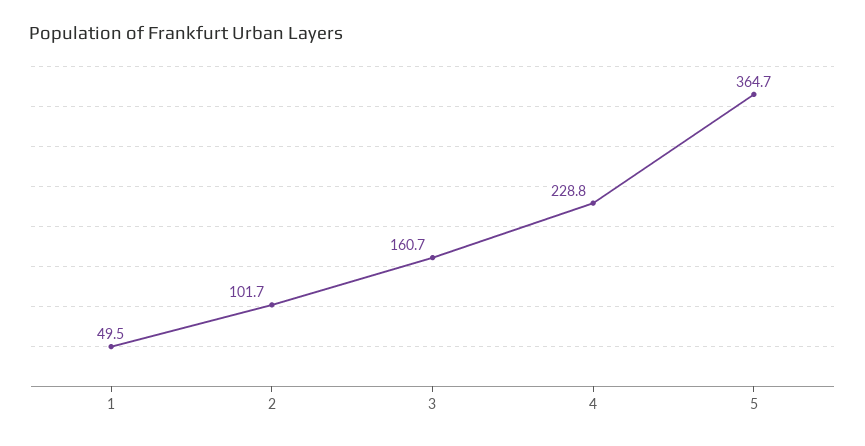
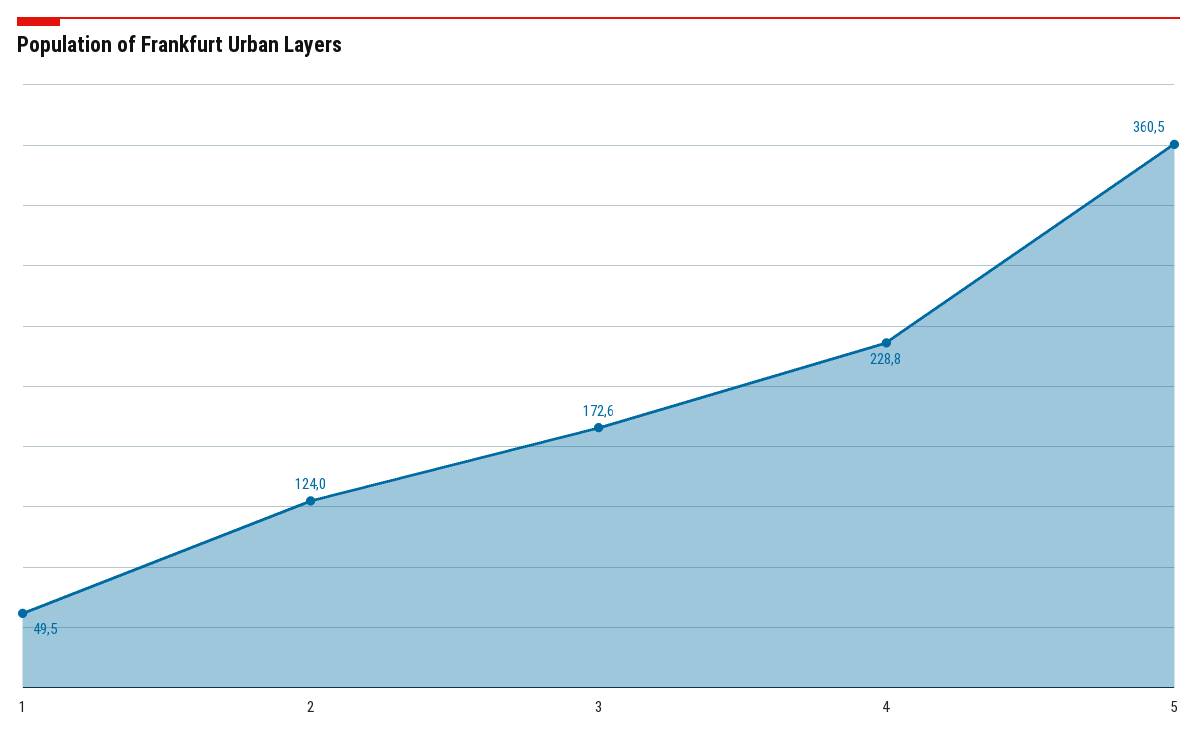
  {
    "1": 49.5,
-   "2": 101.7,
+   "2": 124,
-   "3": 160.7,
+   "3": 172.6,
    "4": 228.8,
-   "5": 364.7
+   "5": 360.5
  }

